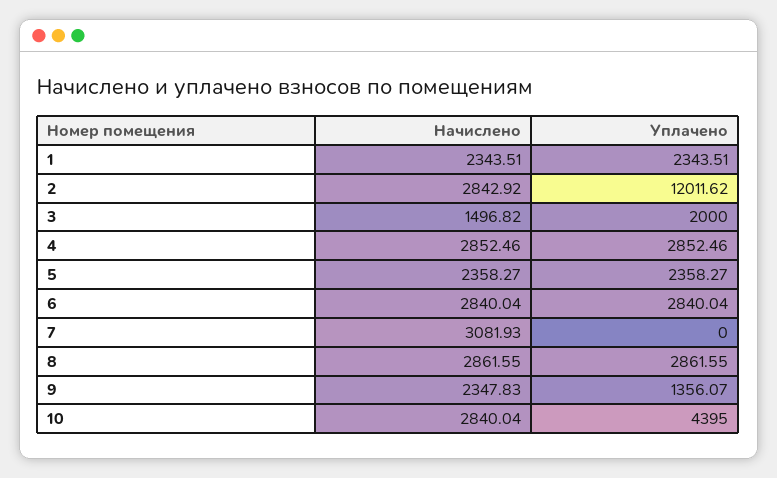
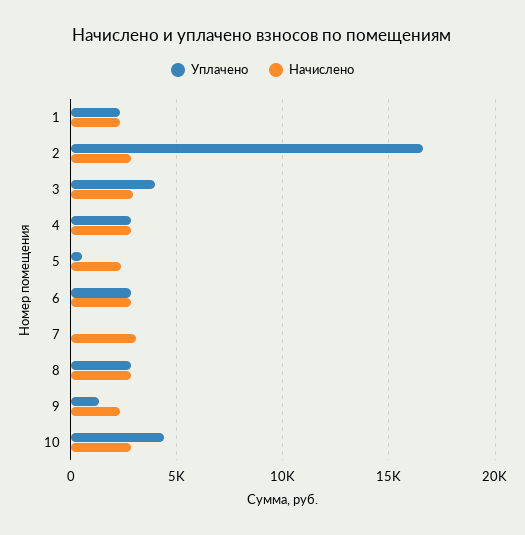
  {
    "Начислено": {
      "1": 2343.51,
      "2": 2842.92,
-     "3": 1496.82,
+     "3": 3000,
      "4": 2852.46,
      "5": 2358.27,
      "6": 2840.04,
      "7": 3081.93,
      "8": 2861.55,
      "9": 2347.83,
      "10": 2840.04
    },
    "Уплачено": {
      "1": 2343.51,
-     "2": 12011.62,
+     "2": 16500,
-     "3": 2000,
+     "3": 4000,
      "4": 2852.46,
-     "5": 2358.27,
+     "5": 500,
      "6": 2840.04,
      "7": 0,
      "8": 2861.55,
      "9": 1356.07,
      "10": 4395
    }
  }

